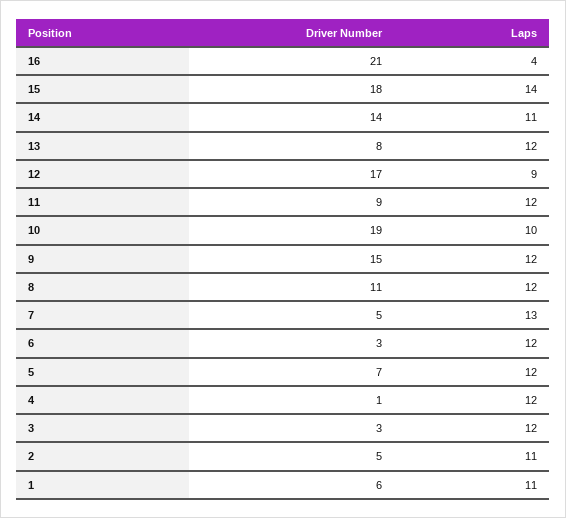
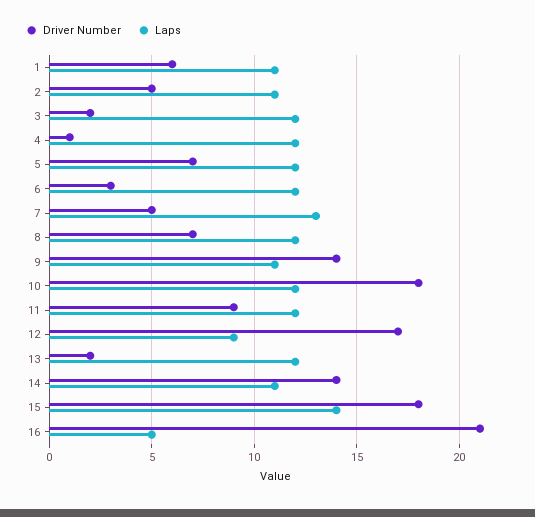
  {
    "Driver Number": {
      "16": 21,
      "15": 18,
      "14": 14,
-     "13": 8,
+     "13": 2,
      "12": 17,
      "11": 9,
-     "10": 19,
+     "10": 18,
-     "9": 15,
+     "9": 14,
-     "8": 11,
+     "8": 7,
      "7": 5,
      "6": 3,
      "5": 7,
      "4": 1,
-     "3": 3,
+     "3": 2,
      "2": 5,
      "1": 6
    },
    "Laps": {
-     "16": 4,
+     "16": 5,
      "15": 14,
      "14": 11,
      "13": 12,
      "12": 9,
      "11": 12,
-     "10": 10,
+     "10": 12,
-     "9": 12,
+     "9": 11,
      "8": 12,
      "7": 13,
      "6": 12,
      "5": 12,
      "4": 12,
      "3": 12,
      "2": 11,
      "1": 11
    }
  }

